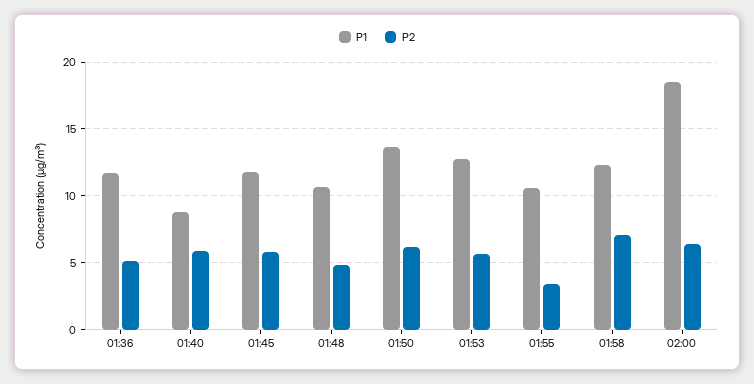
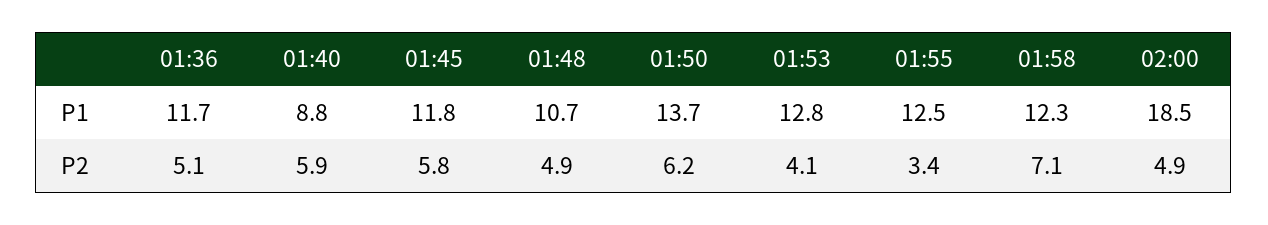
  {
    "P1": {
      "01:36": 11.7,
      "01:40": 8.8,
      "01:45": 11.8,
      "01:48": 10.7,
      "01:50": 13.7,
      "01:53": 12.8,
-     "01:55": 10.5,
+     "01:55": 12.5,
      "01:58": 12.3,
      "02:00": 18.5
    },
    "P2": {
      "01:36": 5.1,
      "01:40": 5.9,
      "01:45": 5.8,
      "01:48": 4.9,
      "01:50": 6.2,
-     "01:53": 5.5,
+     "01:53": 4.1,
      "01:55": 3.4,
      "01:58": 7.1,
-     "02:00": 6.5
+     "02:00": 4.9
    }
  }

